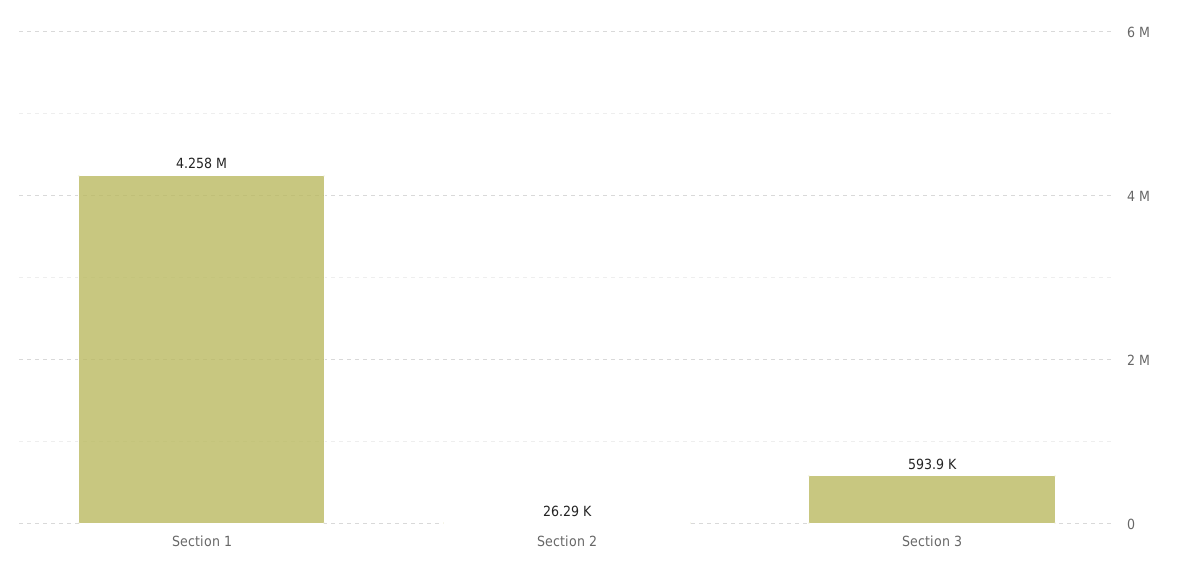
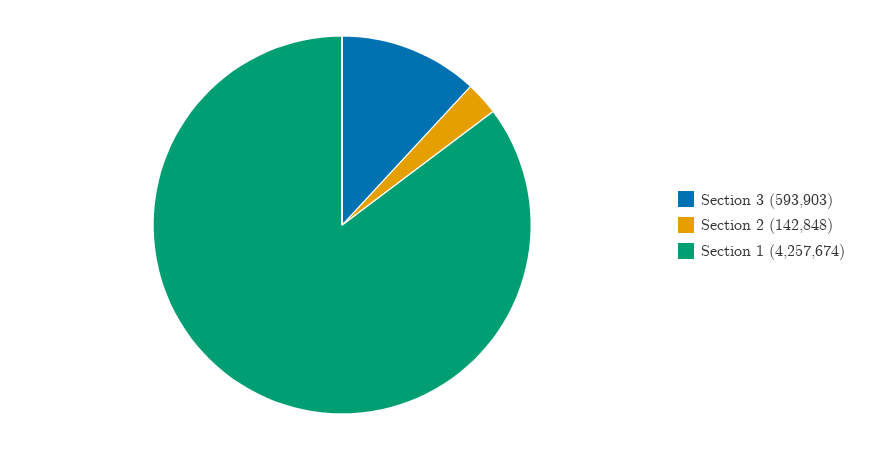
  {
    "Section 1": 4257674,
-   "Section 2": 26290,
+   "Section 2": 142848,
    "Section 3": 593903
  }

